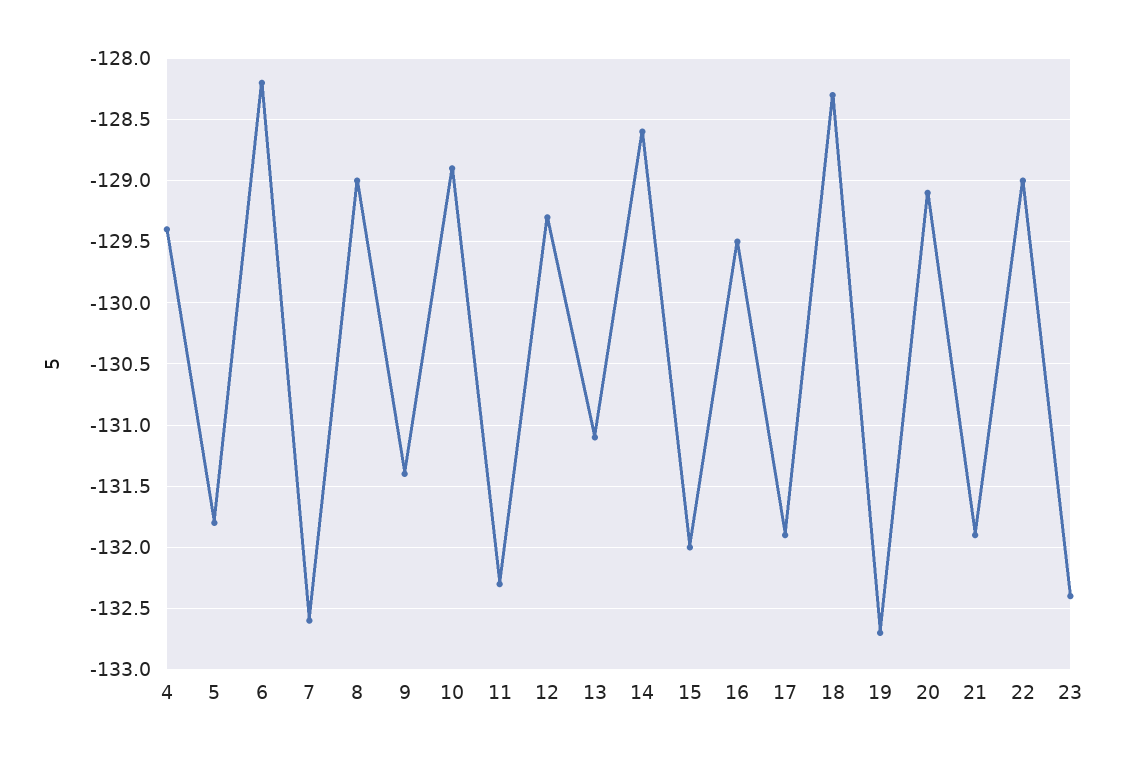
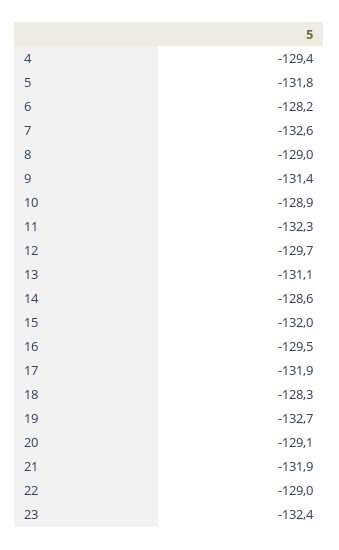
  {
    "4": -129.4,
    "5": -131.8,
    "6": -128.2,
    "7": -132.6,
    "8": -129,
    "9": -131.4,
    "10": -128.9,
    "11": -132.3,
-   "12": -129.3,
+   "12": -129.7,
    "13": -131.1,
    "14": -128.6,
    "15": -132,
    "16": -129.5,
    "17": -131.9,
    "18": -128.3,
    "19": -132.7,
    "20": -129.1,
    "21": -131.9,
    "22": -129,
    "23": -132.4
  }

